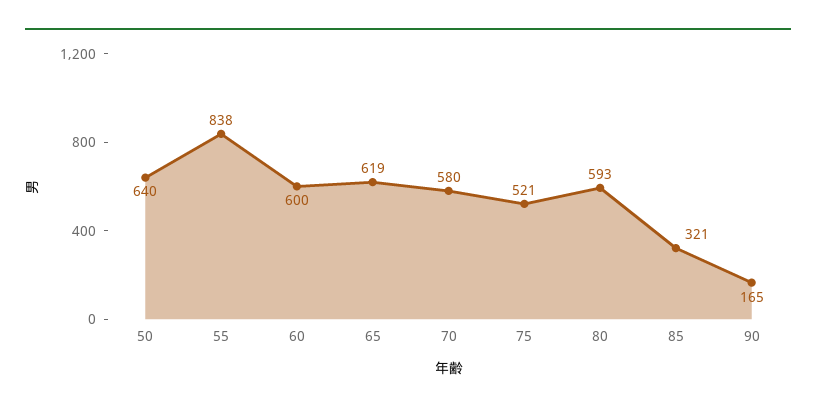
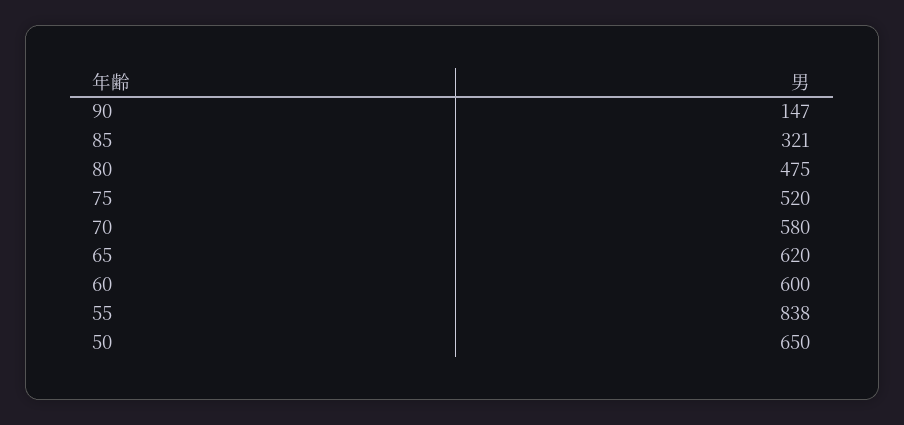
  {
-   "50": 640,
+   "50": 650,
    "55": 838,
    "60": 600,
-   "65": 619,
+   "65": 620,
    "70": 580,
-   "75": 521,
+   "75": 520,
-   "80": 593,
+   "80": 475,
    "85": 321,
-   "90": 165
+   "90": 147
  }

